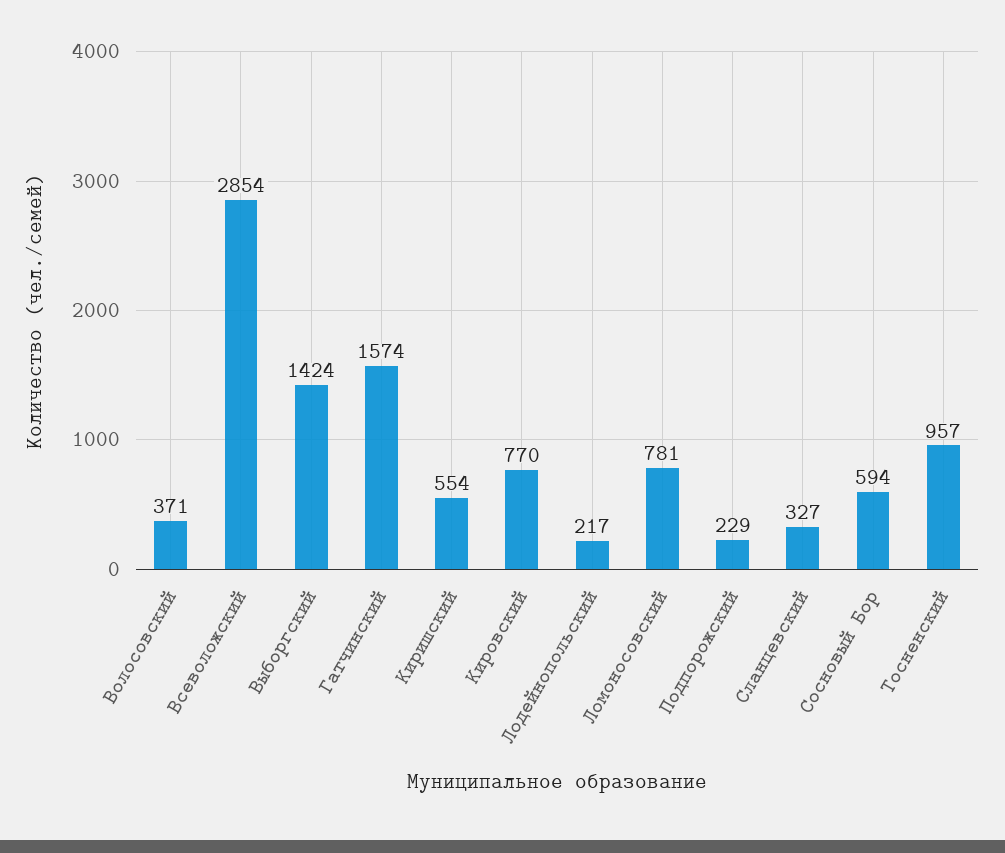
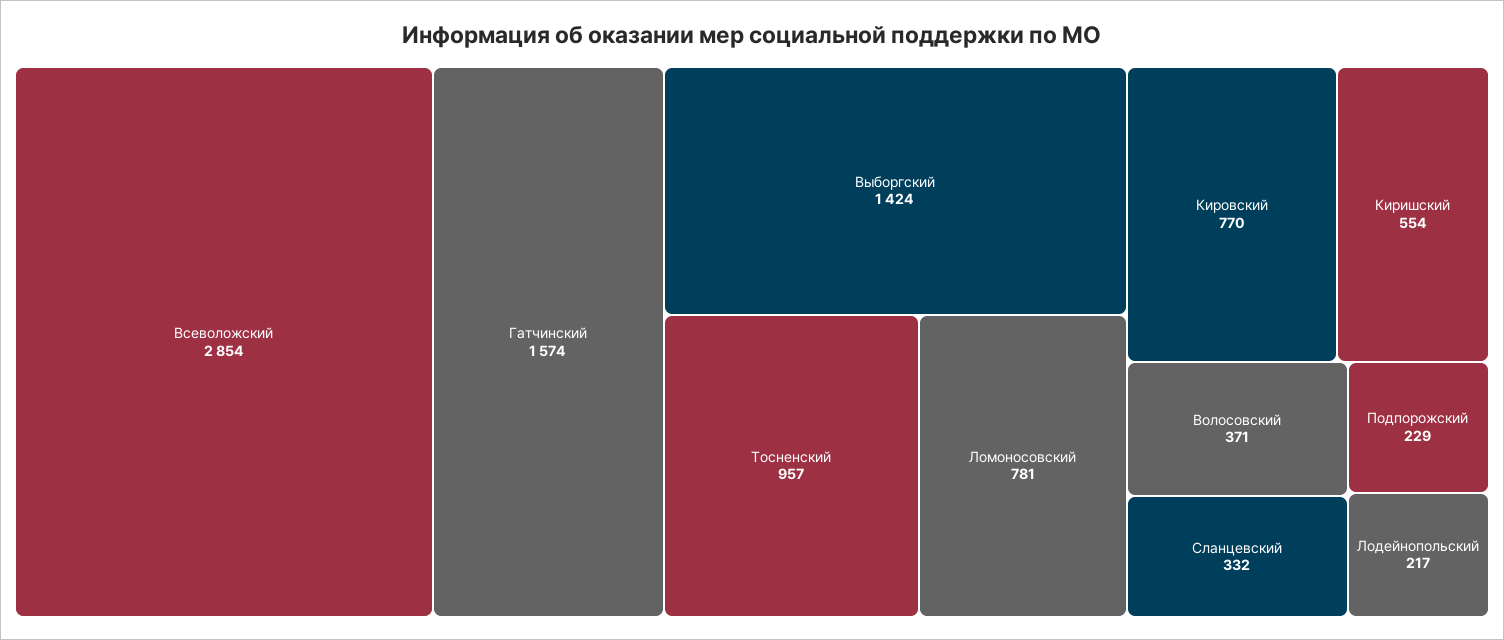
  {
    "Волосовский": 371,
    "Всеволожский": 2854,
    "Выборгский": 1424,
    "Гатчинский": 1574,
    "Киришский": 554,
    "Кировский": 770,
    "Лодейнопольский": 217,
    "Ломоносовский": 781,
    "Подпорожский": 229,
-   "Сланцевский": 327,
+   "Сланцевский": 332,
-   "Сосновый Бор": 594,
    "Тосненский": 957
  }

